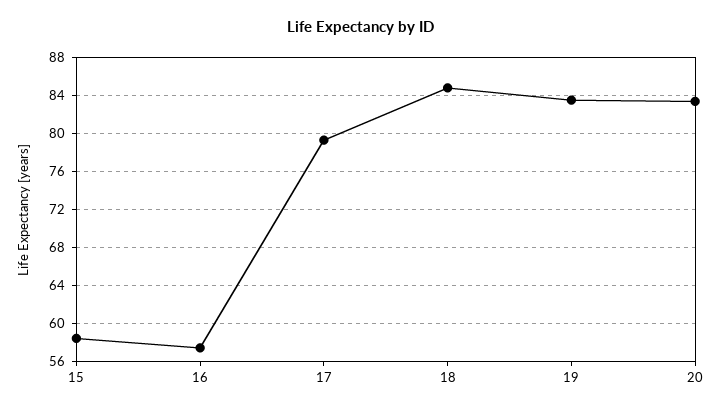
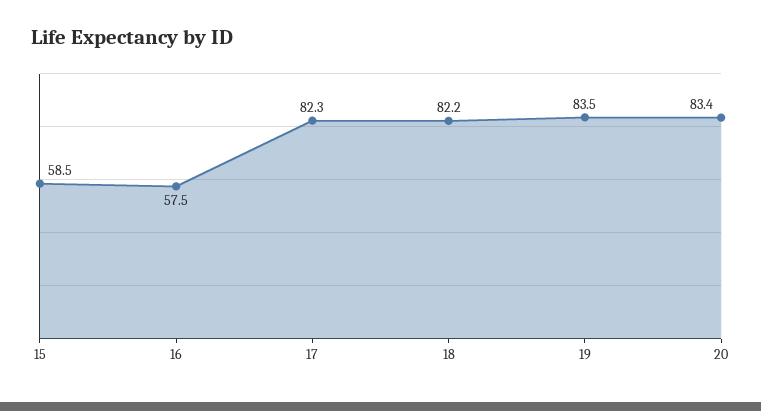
  {
    "15": 58.5,
    "16": 57.5,
-   "17": 79,
+   "17": 82.3,
-   "18": 85,
+   "18": 82.2,
    "19": 83.5,
    "20": 83.4
  }

